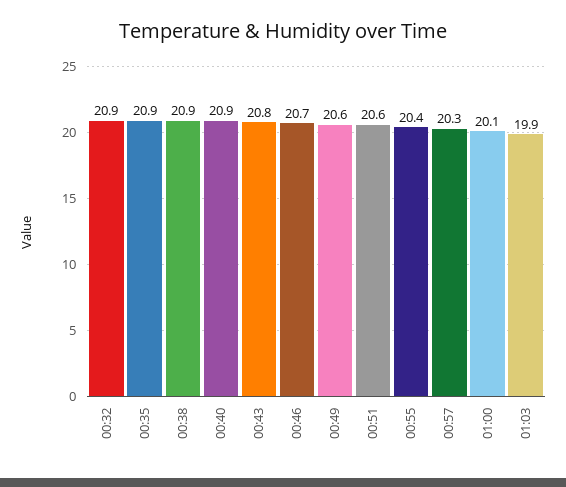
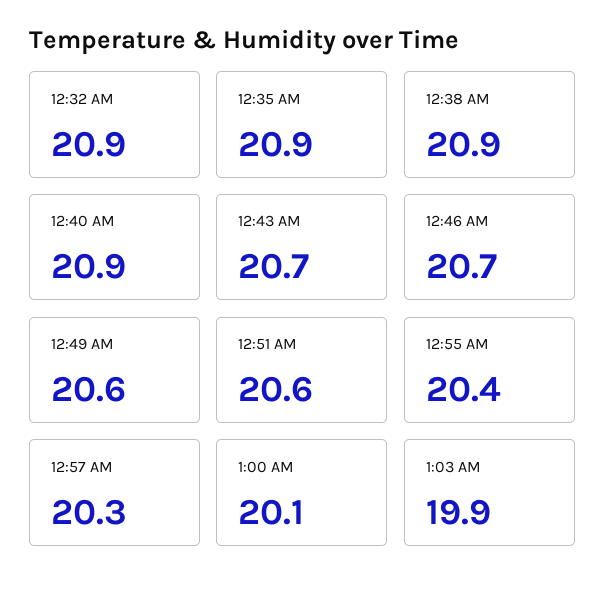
  {
    "00:32": 20.9,
    "00:35": 20.9,
    "00:38": 20.9,
    "00:40": 20.9,
-   "00:43": 20.8,
+   "00:43": 20.7,
    "00:46": 20.7,
    "00:49": 20.6,
    "00:51": 20.6,
    "00:55": 20.4,
    "00:57": 20.3,
    "01:00": 20.1,
    "01:03": 19.9
  }

